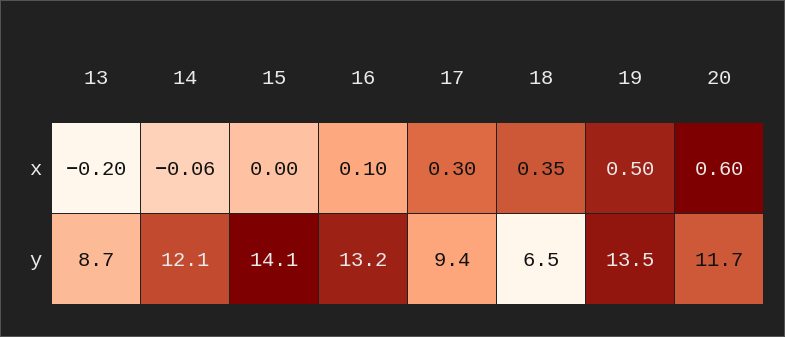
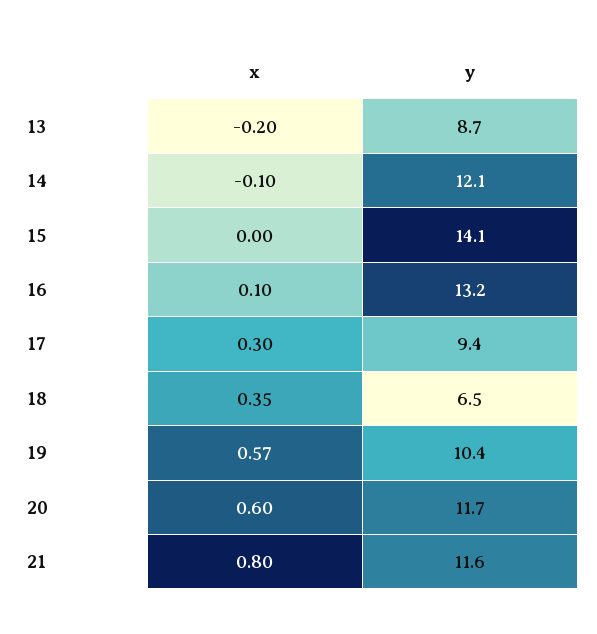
  {
    "13": {
      "x": -0.2,
      "y": 8.7
    },
    "14": {
-     "x": -0.06,
+     "x": -0.1,
      "y": 12.1
    },
    "15": {
      "x": 0,
      "y": 14.1
    },
    "16": {
      "x": 0.1,
      "y": 13.2
    },
    "17": {
      "x": 0.3,
      "y": 9.4
    },
    "18": {
      "x": 0.35,
      "y": 6.5
    },
    "19": {
-     "x": 0.5,
+     "x": 0.57,
-     "y": 13.5
+     "y": 10.4
    },
    "20": {
      "x": 0.6,
      "y": 11.7
-   }
+   },
+   "21": {
+     "x": 0.8,
+     "y": 11.6
+   }
  }

